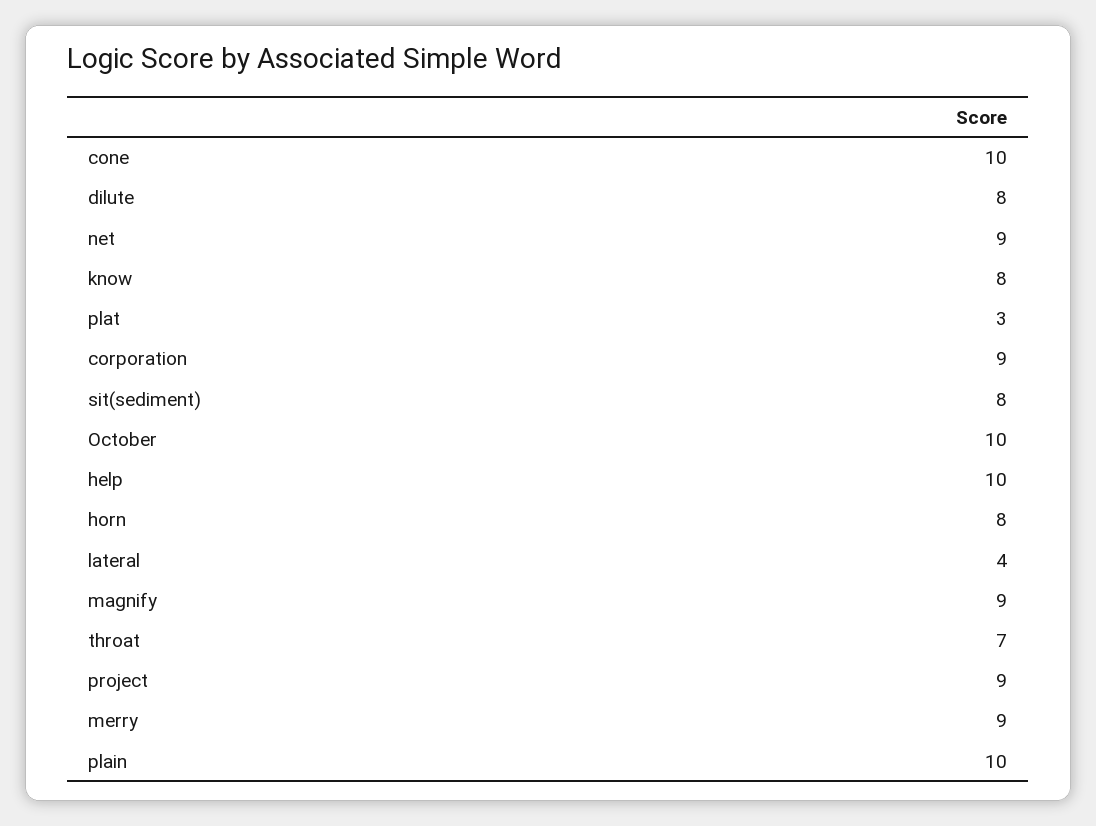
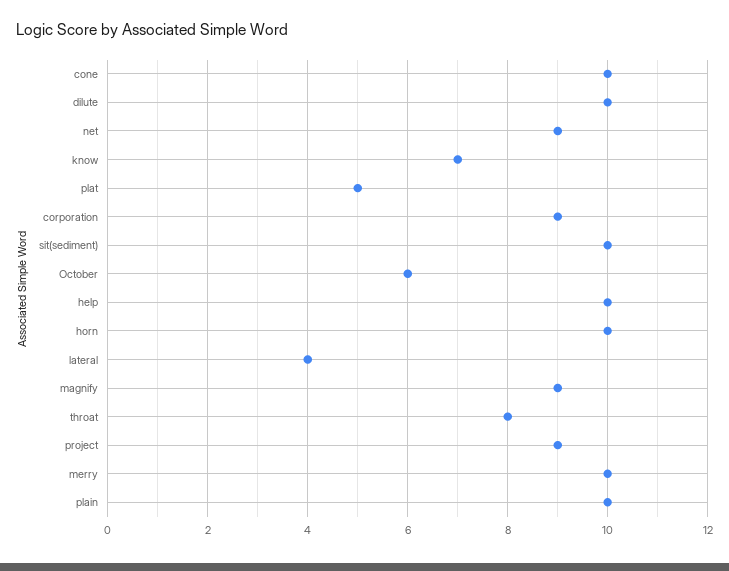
  {
    "cone": 10,
-   "dilute": 8,
+   "dilute": 10,
    "net": 9,
-   "know": 8,
+   "know": 7,
-   "plat": 3,
+   "plat": 5,
    "corporation": 9,
-   "sit(sediment)": 8,
+   "sit(sediment)": 10,
-   "October": 10,
+   "October": 6,
    "help": 10,
-   "horn": 8,
+   "horn": 10,
    "lateral": 4,
    "magnify": 9,
-   "throat": 7,
+   "throat": 8,
    "project": 9,
-   "merry": 9,
+   "merry": 10,
    "plain": 10
  }

